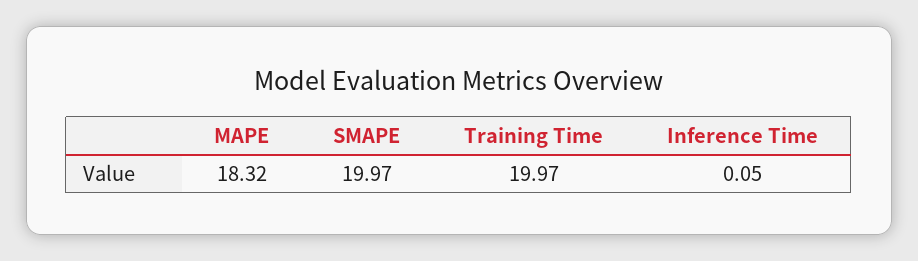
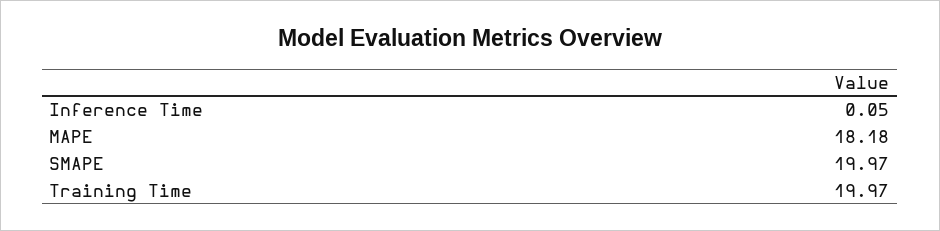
  {
-   "MAPE": 18.32,
+   "MAPE": 18.18,
    "SMAPE": 19.97,
    "Training Time": 19.97,
    "Inference Time": 0.05
  }

